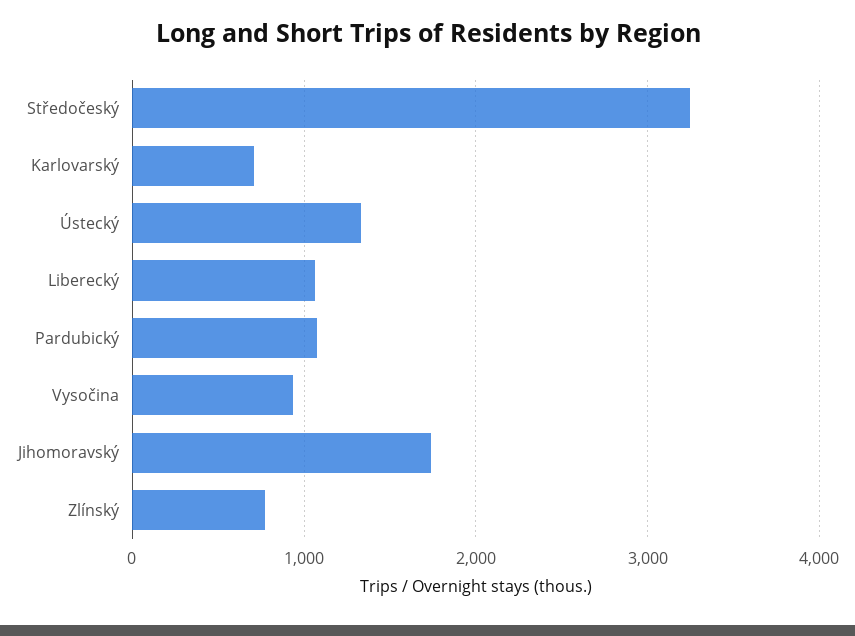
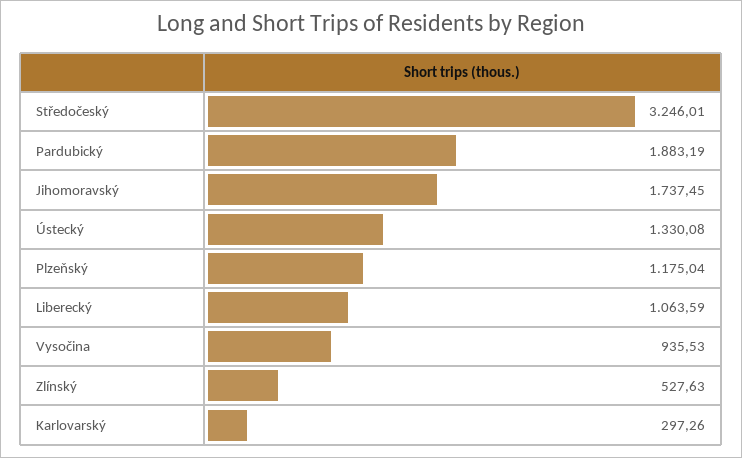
  {
    "Středočeský": 3246.01,
-   "Karlovarský": 700,
+   "Karlovarský": 297.26,
    "Ústecký": 1330.08,
    "Liberecký": 1063.59,
-   "Pardubický": 1100,
+   "Pardubický": 1883.19,
    "Vysočina": 935.53,
    "Jihomoravský": 1737.45,
-   "Zlínský": 800
+   "Zlínský": 527.63,
+   "Plzeňský": 1175.04
  }

